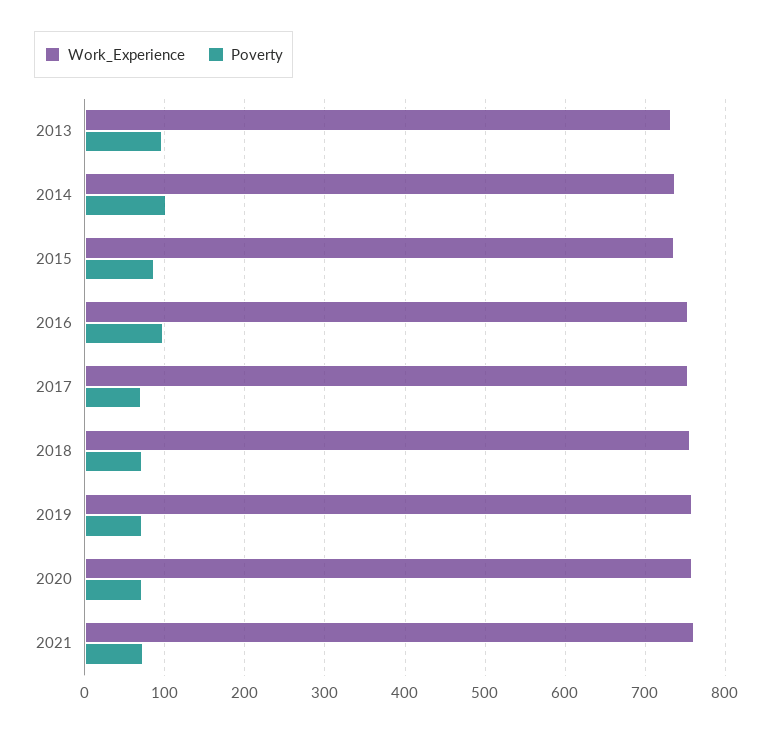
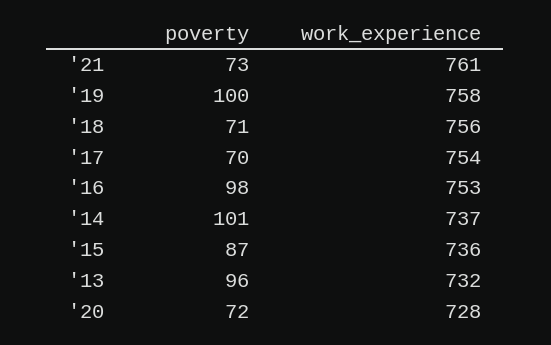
  {
    "Work_Experience": {
      "2013": 732,
      "2014": 737,
      "2015": 736,
      "2016": 753,
      "2017": 754,
      "2018": 756,
      "2019": 758,
-     "2020": 760,
+     "2020": 728,
      "2021": 761
    },
    "Poverty": {
      "2013": 96,
      "2014": 101,
      "2015": 87,
      "2016": 98,
      "2017": 70,
      "2018": 71,
-     "2019": 70,
+     "2019": 100,
      "2020": 72,
      "2021": 73
    }
  }

